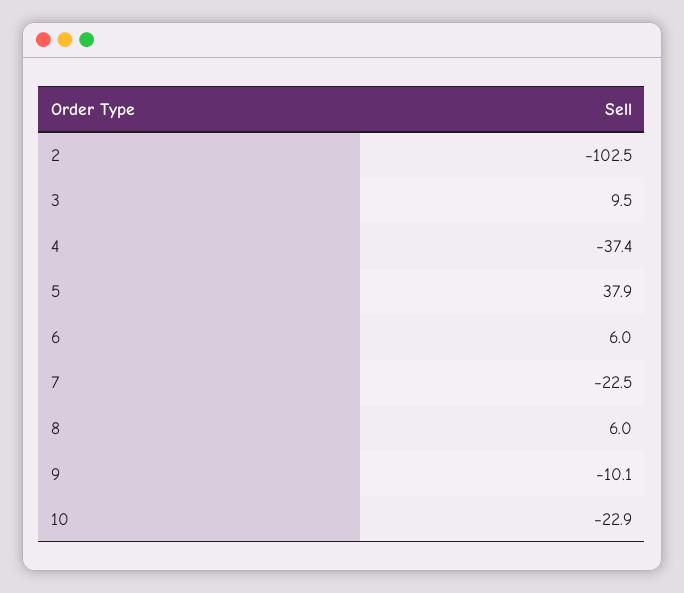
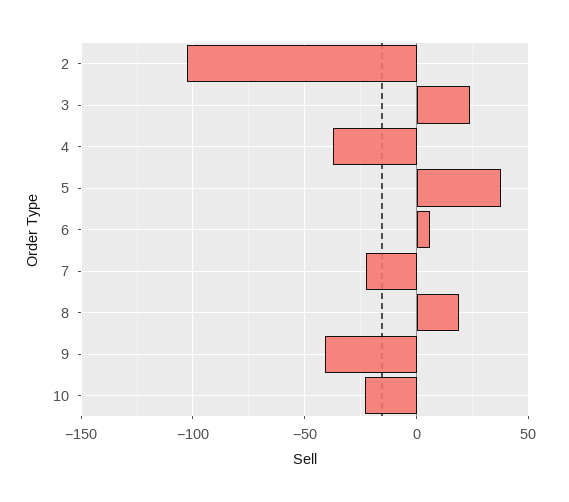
  {
    "2": -102.5,
-   "3": 9.5,
+   "3": 25,
    "4": -37.4,
    "5": 37.9,
    "6": 6,
    "7": -22.5,
-   "8": 6,
+   "8": 20,
-   "9": -10.1,
+   "9": -40,
    "10": -22.9
  }

